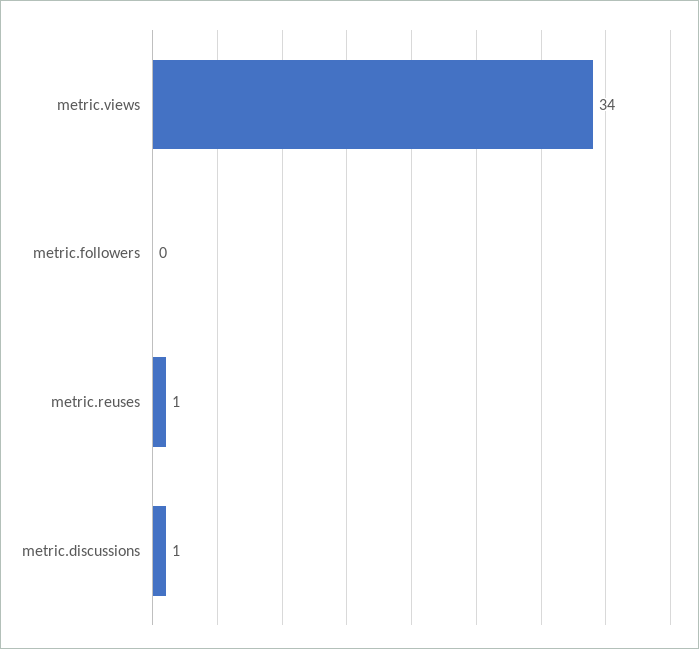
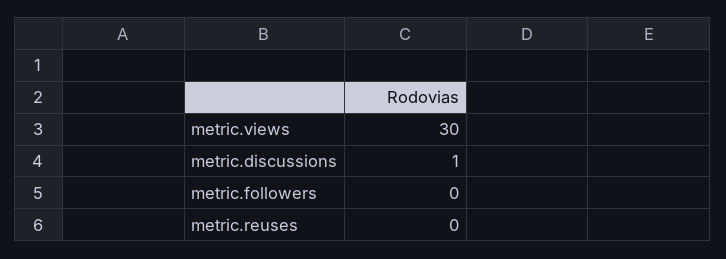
  {
-   "metric.views": 34,
+   "metric.views": 30,
    "metric.followers": 0,
-   "metric.reuses": 1,
+   "metric.reuses": 0,
    "metric.discussions": 1
  }

